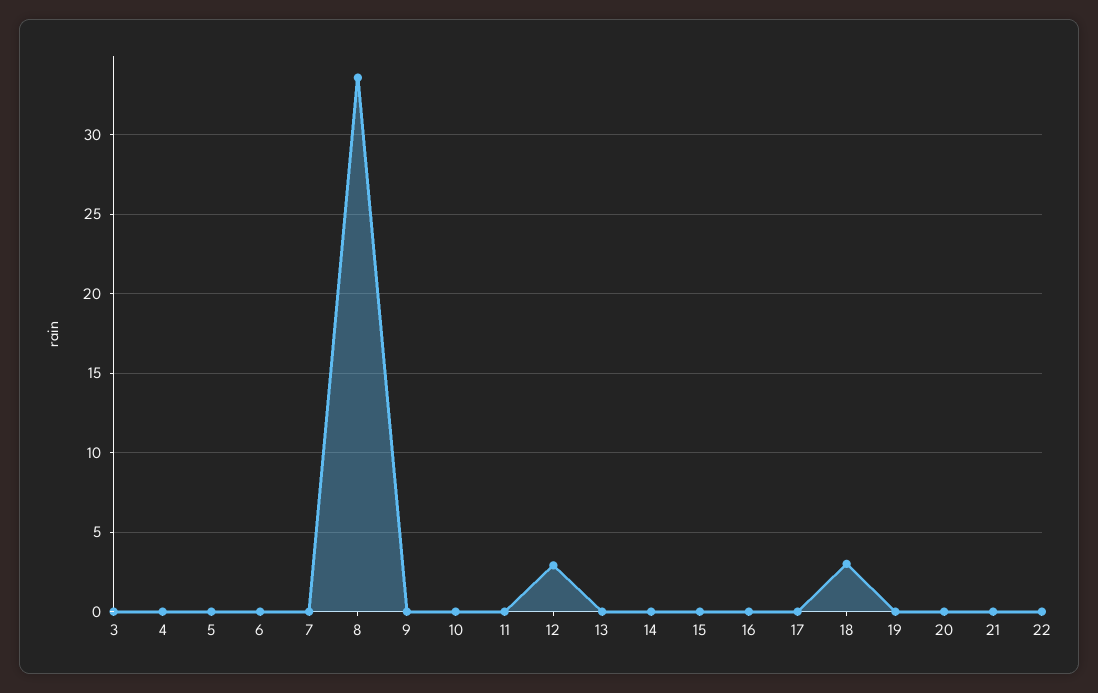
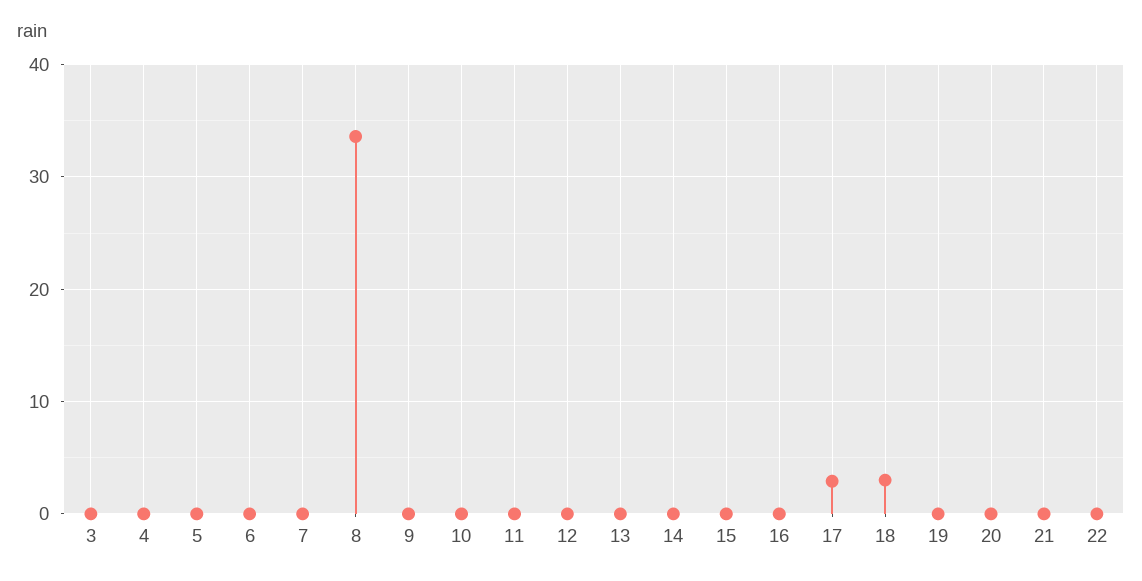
  {
    "3": 0,
    "4": 0,
    "5": 0,
    "6": 0,
    "7": 0,
    "8": 33.5,
    "9": 0,
    "10": 0,
    "11": 0,
-   "12": 3,
+   "12": 0,
    "13": 0,
    "14": 0,
    "15": 0,
    "16": 0,
-   "17": 0,
+   "17": 3,
    "18": 3,
    "19": 0,
    "20": 0,
    "21": 0,
    "22": 0
  }

